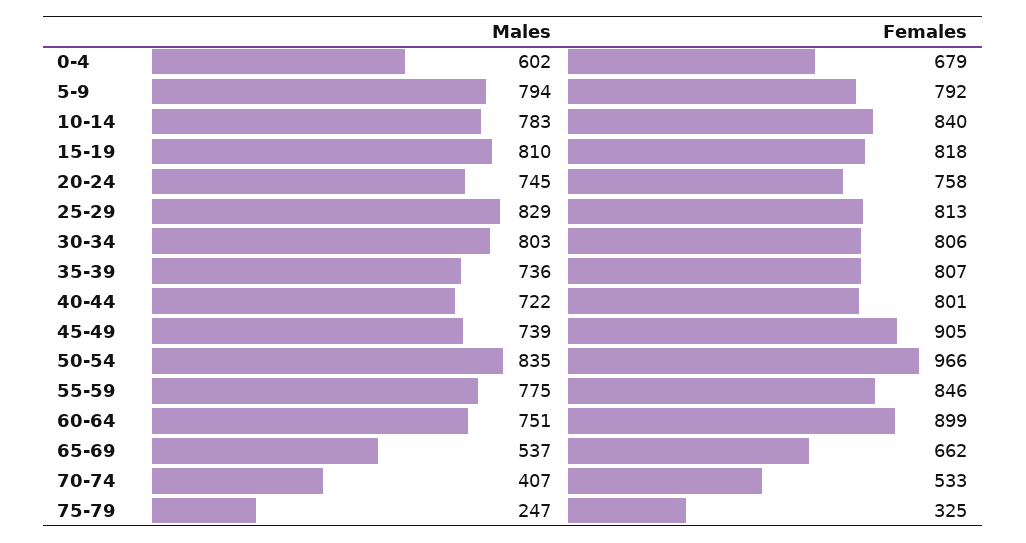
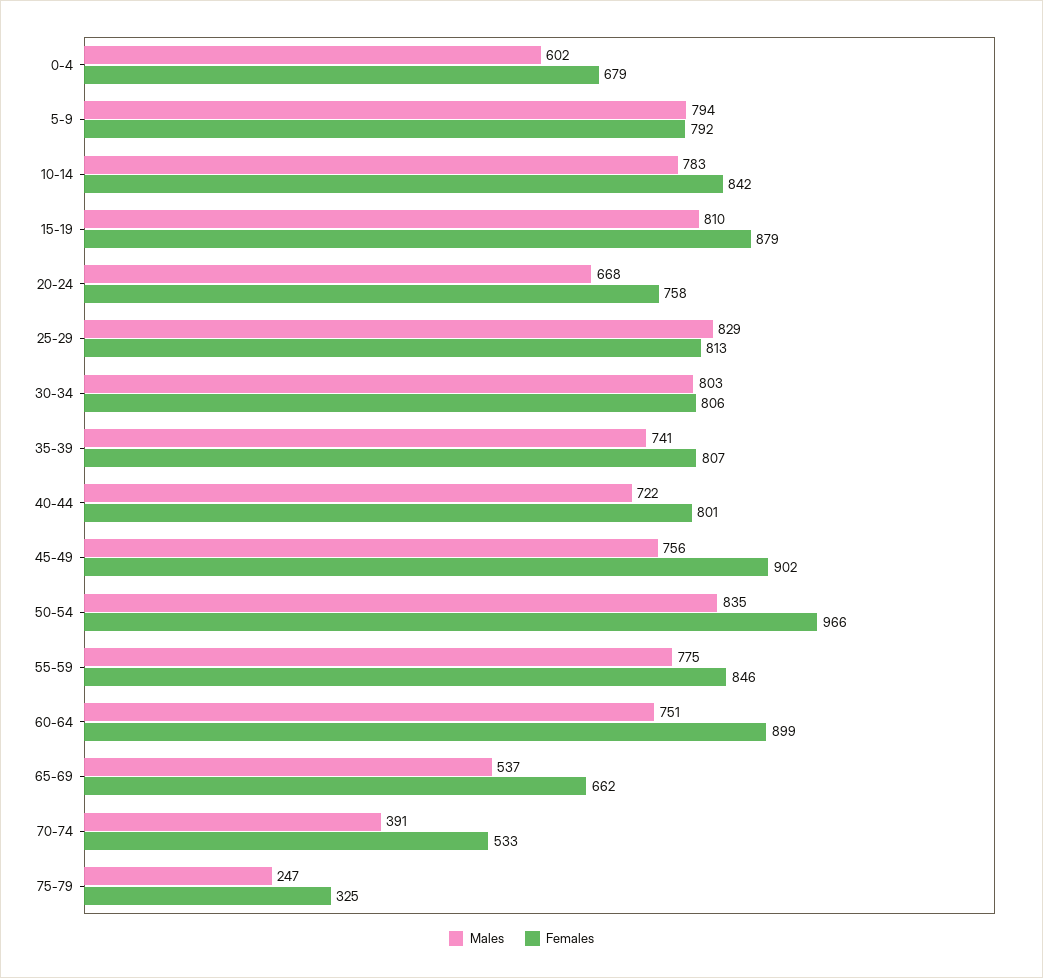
  {
    "Males": {
      "0-4": 602,
      "5-9": 794,
      "10-14": 783,
      "15-19": 810,
-     "20-24": 745,
+     "20-24": 668,
      "25-29": 829,
      "30-34": 803,
-     "35-39": 736,
+     "35-39": 741,
      "40-44": 722,
-     "45-49": 739,
+     "45-49": 756,
      "50-54": 835,
      "55-59": 775,
      "60-64": 751,
      "65-69": 537,
-     "70-74": 407,
+     "70-74": 391,
      "75-79": 247
    },
    "Females": {
      "0-4": 679,
      "5-9": 792,
-     "10-14": 840,
+     "10-14": 842,
-     "15-19": 818,
+     "15-19": 879,
      "20-24": 758,
      "25-29": 813,
      "30-34": 806,
      "35-39": 807,
      "40-44": 801,
-     "45-49": 905,
+     "45-49": 902,
      "50-54": 966,
      "55-59": 846,
      "60-64": 899,
      "65-69": 662,
      "70-74": 533,
      "75-79": 325
    }
  }

